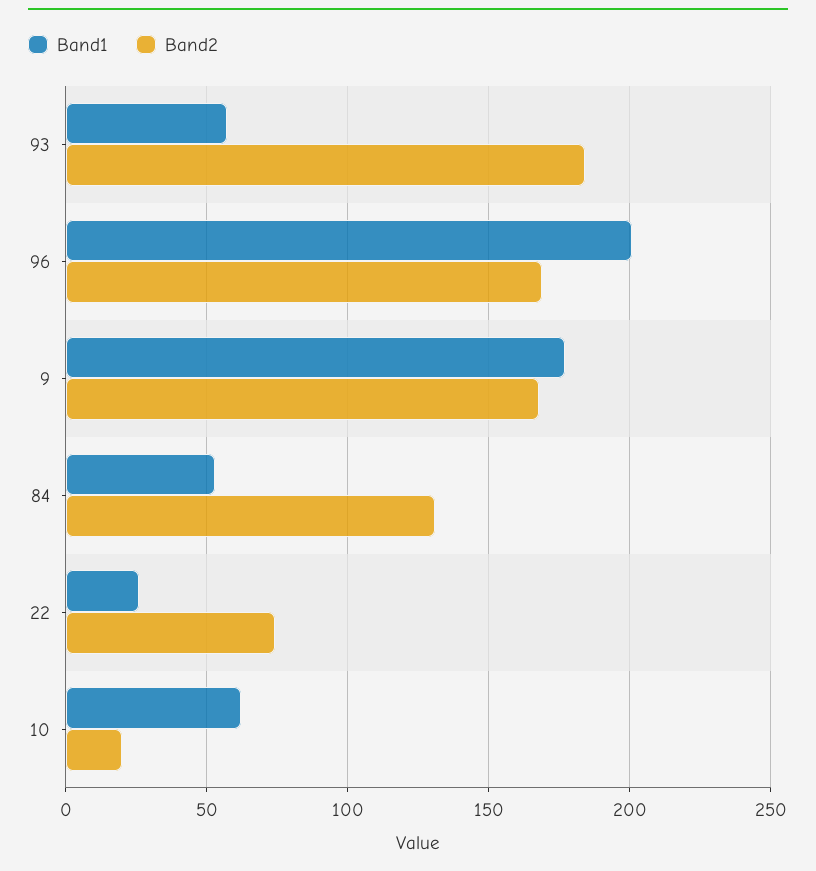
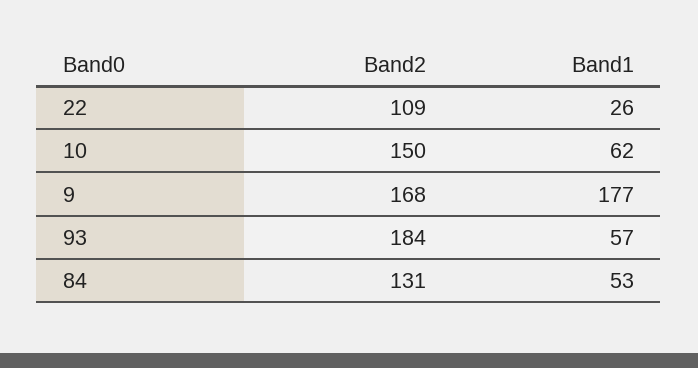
  {
    "Band1": {
      "93": 57,
-     "96": 200,
      "9": 177,
      "84": 53,
      "22": 26,
      "10": 62
    },
    "Band2": {
      "93": 184,
-     "96": 170,
      "9": 168,
      "84": 131,
-     "22": 75,
+     "22": 109,
-     "10": 20
+     "10": 150
    }
  }

